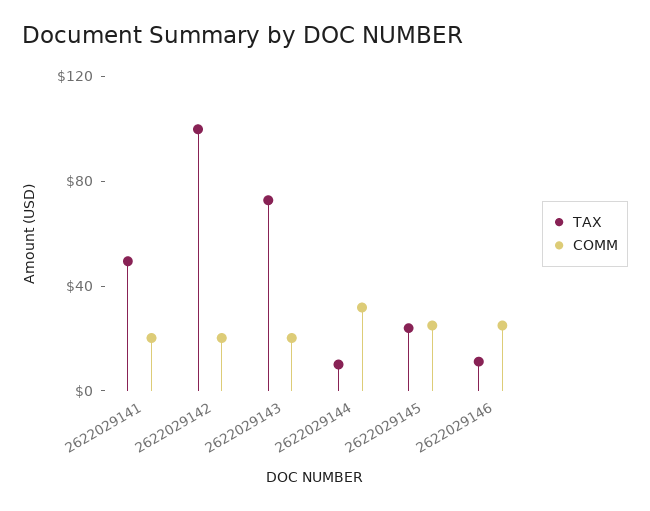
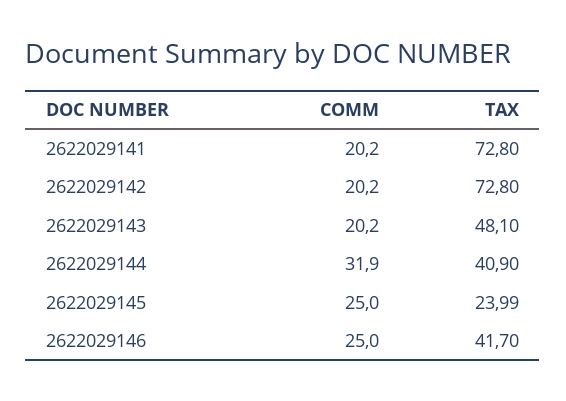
  {
    "TAX": {
-     "2622029141": 50,
+     "2622029141": 72.8,
-     "2622029142": 100,
+     "2622029142": 72.8,
-     "2622029143": 70,
+     "2622029143": 48.1,
-     "2622029144": 10,
+     "2622029144": 40.9,
      "2622029145": 23.99,
-     "2622029146": 10
+     "2622029146": 41.7
    },
    "COMM": {
      "2622029141": 20.2,
      "2622029142": 20.2,
      "2622029143": 20.2,
      "2622029144": 31.9,
      "2622029145": 25,
      "2622029146": 25
    }
  }

